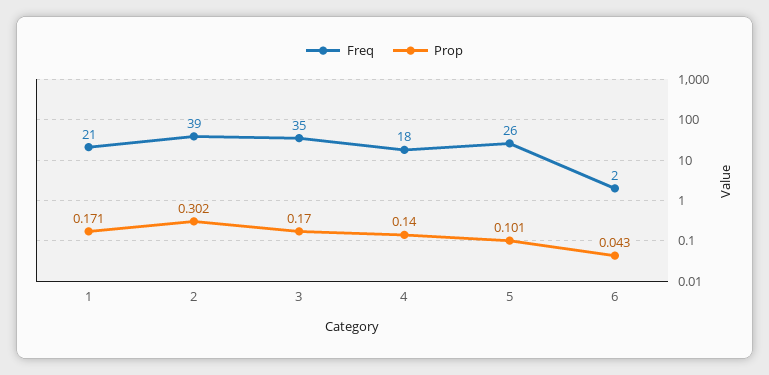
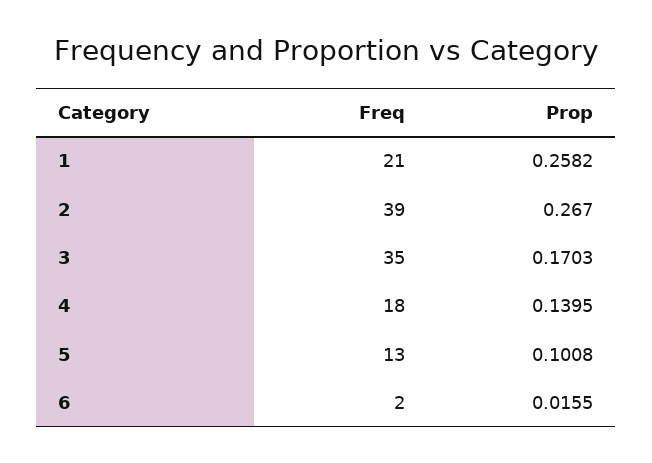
  {
    "Freq": {
      "1": 21,
      "2": 39,
      "3": 35,
      "4": 18,
-     "5": 26,
+     "5": 13,
      "6": 2
    },
    "Prop": {
-     "1": 0.171,
+     "1": 0.2582,
-     "2": 0.302,
+     "2": 0.267,
      "3": 0.1703,
      "4": 0.1395,
      "5": 0.1008,
-     "6": 0.043
+     "6": 0.0155
    }
  }

